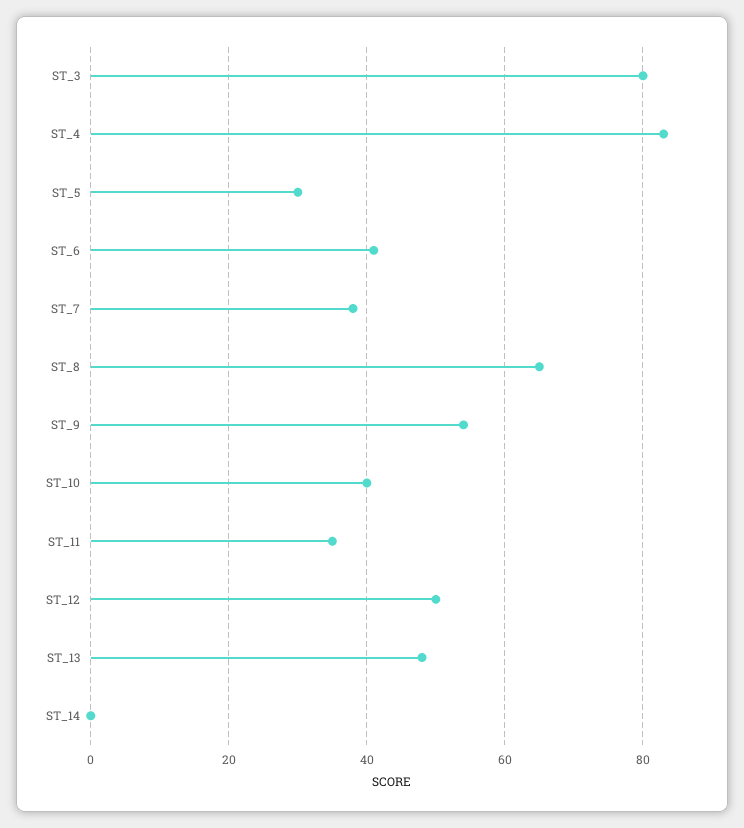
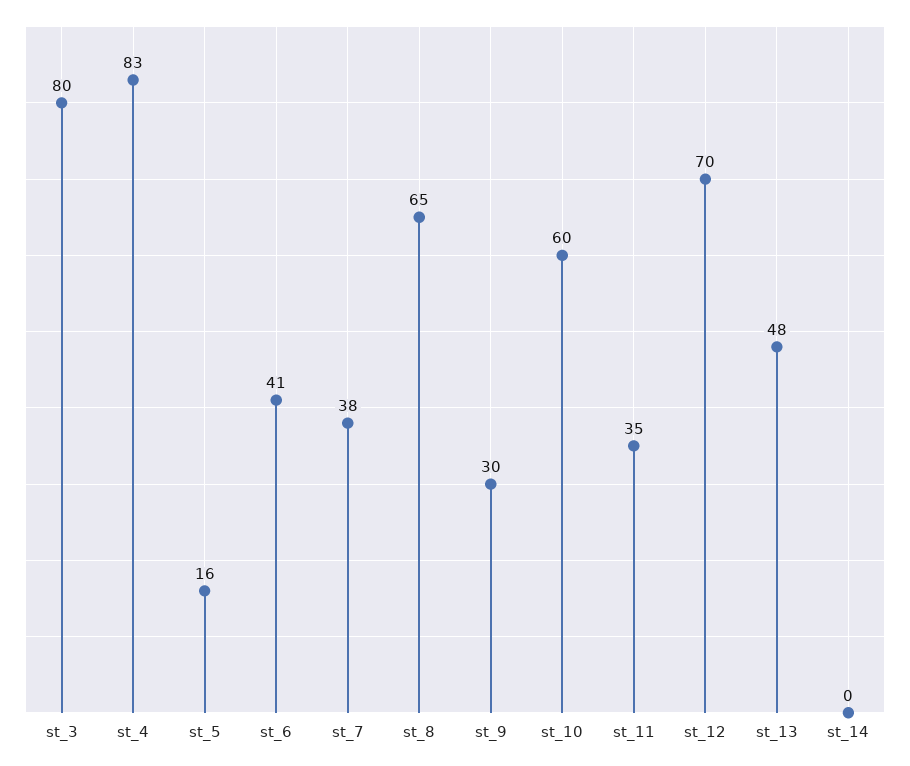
  {
    "ST_3": 80,
    "ST_4": 83,
-   "ST_5": 30,
+   "ST_5": 16,
    "ST_6": 41,
    "ST_7": 38,
    "ST_8": 65,
-   "ST_9": 55,
+   "ST_9": 30,
-   "ST_10": 40,
+   "ST_10": 60,
    "ST_11": 35,
-   "ST_12": 50,
+   "ST_12": 70,
    "ST_13": 48,
    "ST_14": 0
  }

